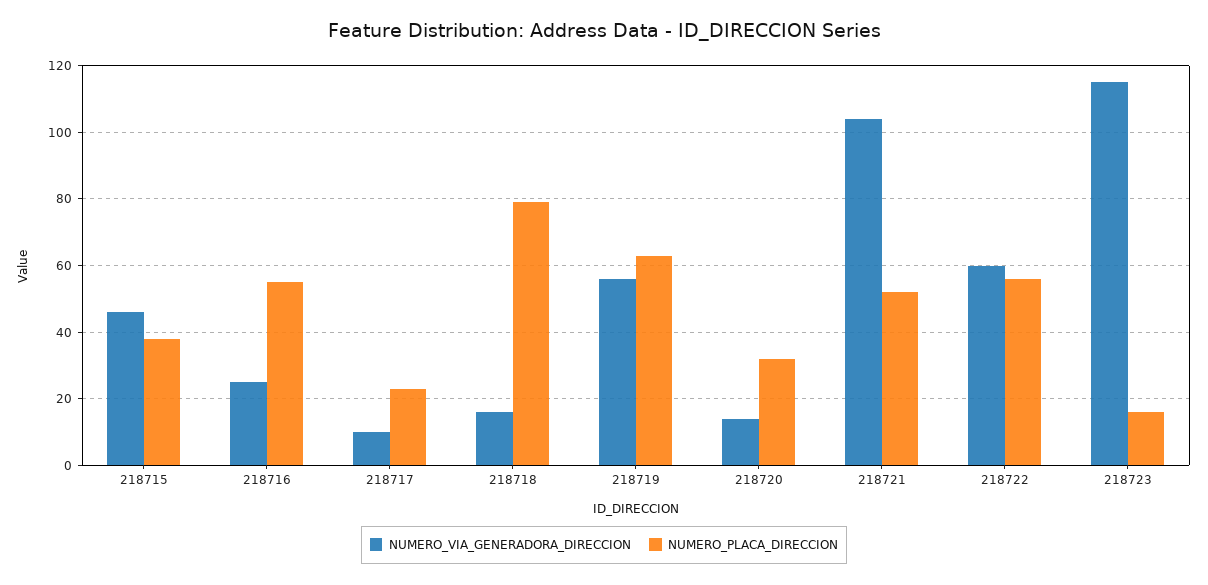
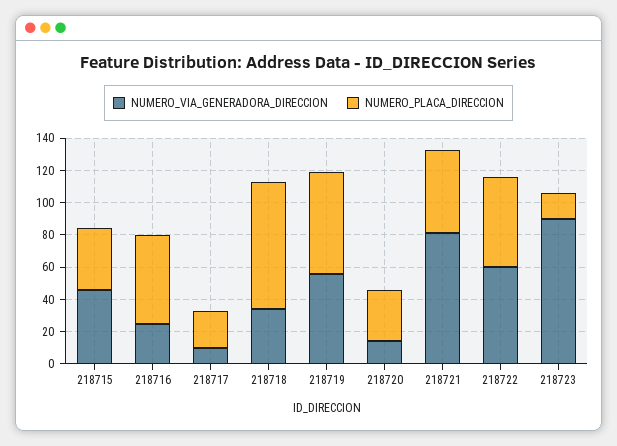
  {
    "NUMERO_VIA_GENERADORA_DIRECCION": {
      "218715": 45,
      "218716": 25,
      "218717": 10,
-     "218718": 15,
+     "218718": 35,
      "218719": 55,
      "218720": 15,
-     "218721": 105,
+     "218721": 80,
      "218722": 60,
-     "218723": 115
+     "218723": 90
    },
    "NUMERO_PLACA_DIRECCION": {
      "218715": 40,
      "218716": 55,
      "218717": 25,
      "218718": 80,
      "218719": 65,
      "218720": 30,
      "218721": 50,
      "218722": 55,
      "218723": 15
    }
  }

